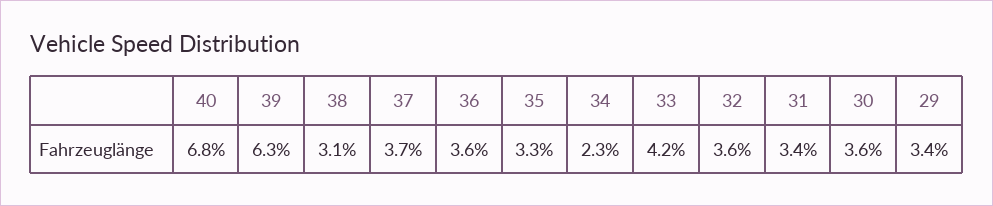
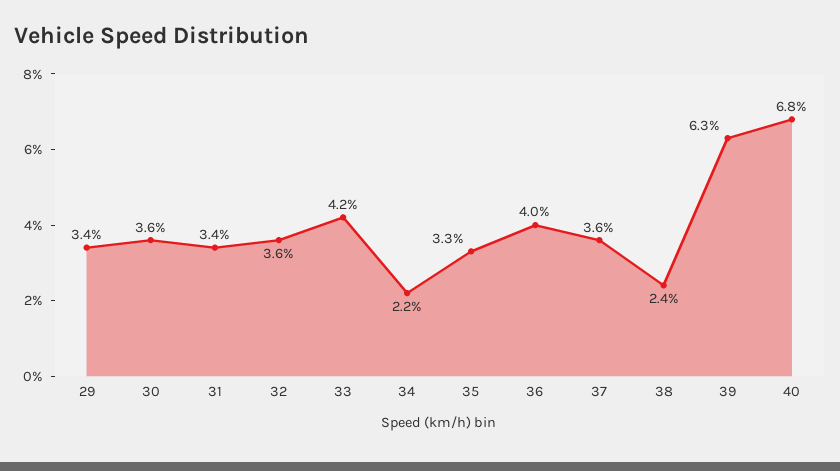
  {
    "40": 6.8,
    "39": 6.3,
-   "38": 3.1,
+   "38": 2.4,
-   "37": 3.7,
+   "37": 3.6,
-   "36": 3.6,
+   "36": 4,
    "35": 3.3,
-   "34": 2.3,
+   "34": 2.2,
    "33": 4.2,
    "32": 3.6,
    "31": 3.4,
    "30": 3.6,
    "29": 3.4
  }

